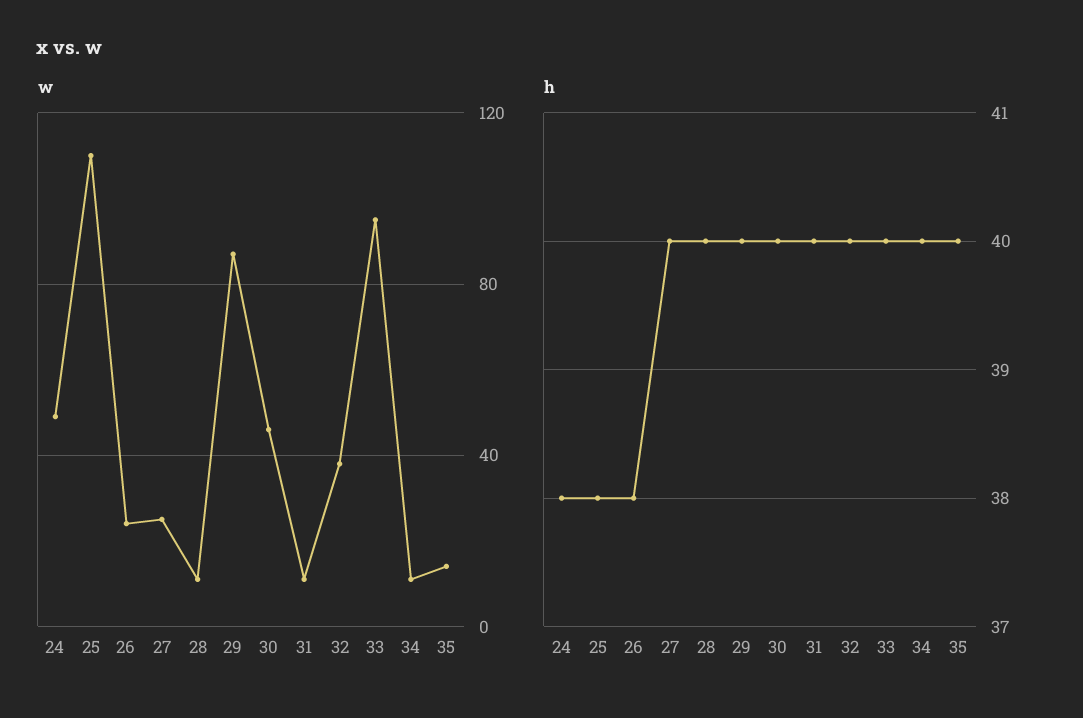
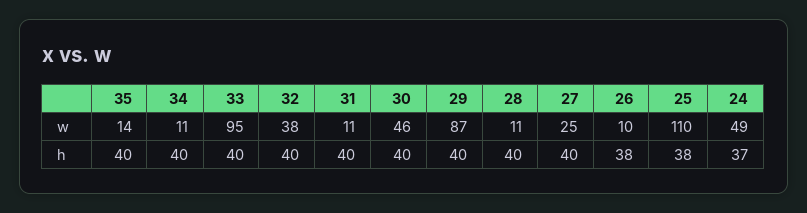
  {
    "w": {
      "24": 49,
      "25": 110,
-     "26": 25,
+     "26": 10,
      "27": 25,
      "28": 11,
      "29": 87,
      "30": 46,
      "31": 11,
      "32": 38,
      "33": 95,
      "34": 11,
      "35": 14
    },
    "h": {
-     "24": 38,
+     "24": 37,
      "25": 38,
      "26": 38,
      "27": 40,
      "28": 40,
      "29": 40,
      "30": 40,
      "31": 40,
      "32": 40,
      "33": 40,
      "34": 40,
      "35": 40
    }
  }

